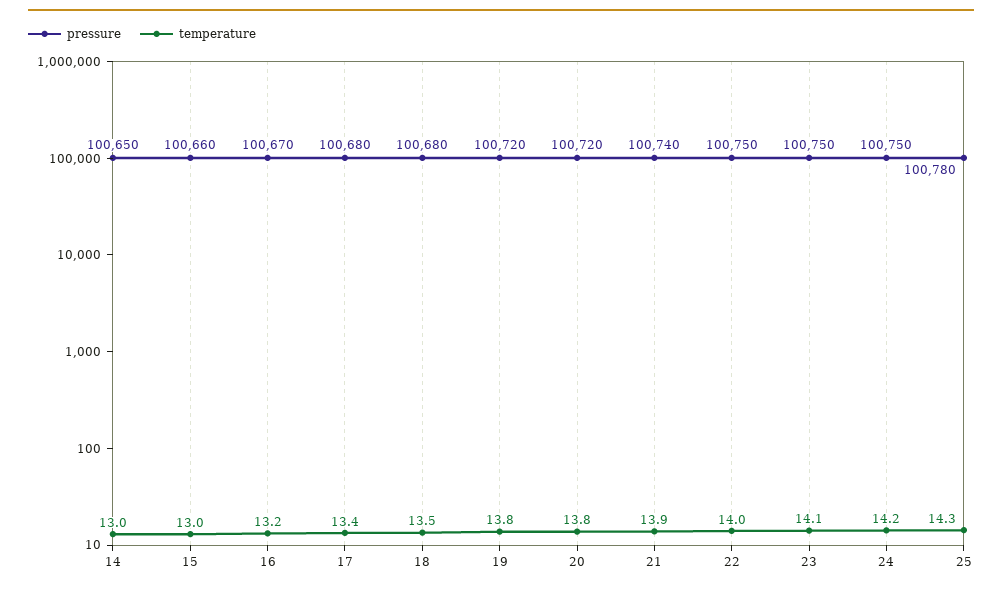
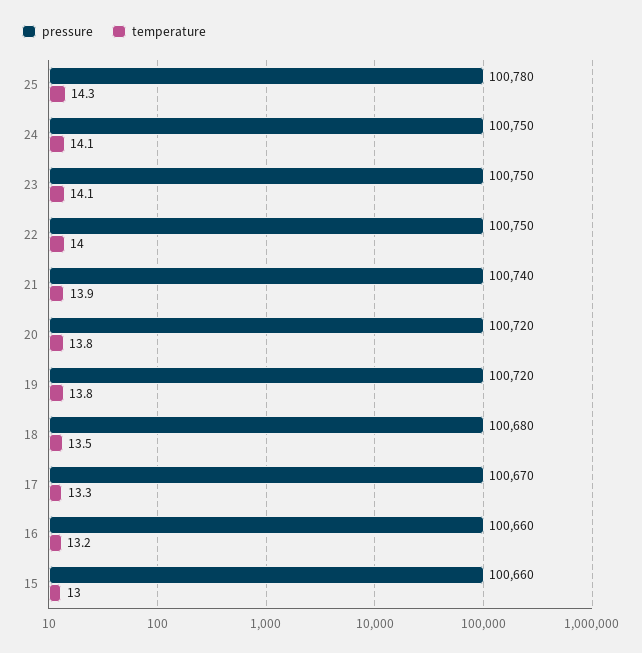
  {
    "pressure": {
-     "14": 100650,
      "15": 100660,
-     "16": 100670,
+     "16": 100660,
-     "17": 100680,
+     "17": 100670,
      "18": 100680,
      "19": 100720,
      "20": 100720,
      "21": 100740,
      "22": 100750,
      "23": 100750,
      "24": 100750,
      "25": 100780
    },
    "temperature": {
-     "14": 13,
      "15": 13,
      "16": 13.2,
-     "17": 13.4,
+     "17": 13.3,
      "18": 13.5,
      "19": 13.8,
      "20": 13.8,
      "21": 13.9,
      "22": 14,
      "23": 14.1,
-     "24": 14.2,
+     "24": 14.1,
      "25": 14.3
    }
  }

